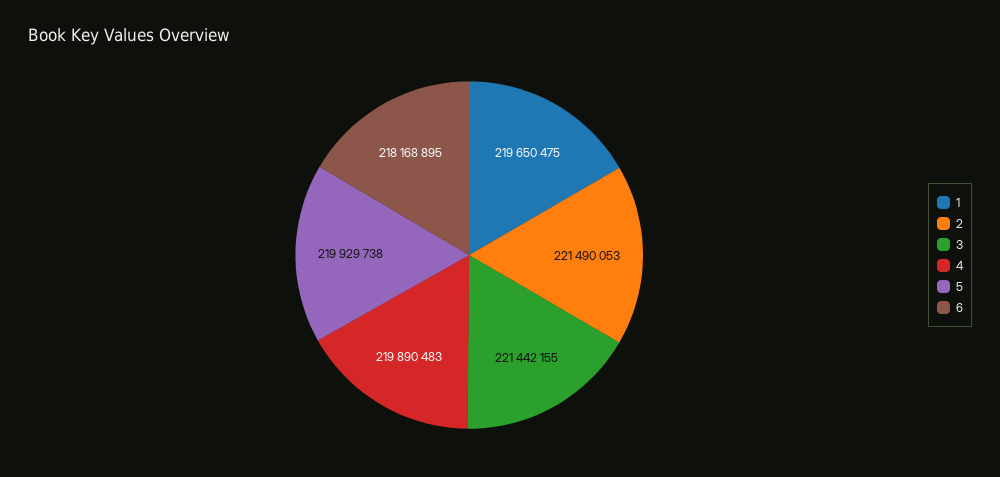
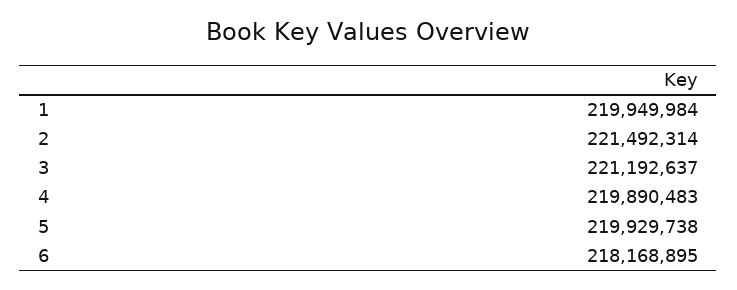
  {
-   "1": 219650475,
+   "1": 219949984,
-   "2": 221490053,
+   "2": 221492314,
-   "3": 221442155,
+   "3": 221192637,
    "4": 219890483,
    "5": 219929738,
    "6": 218168895
  }

